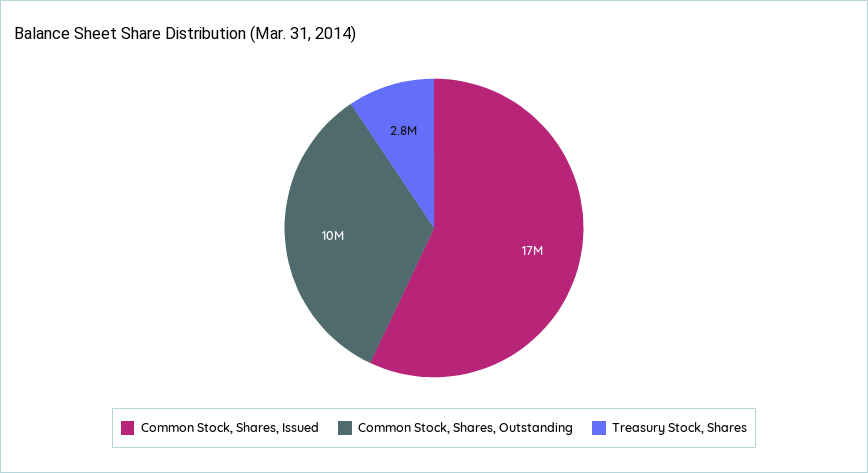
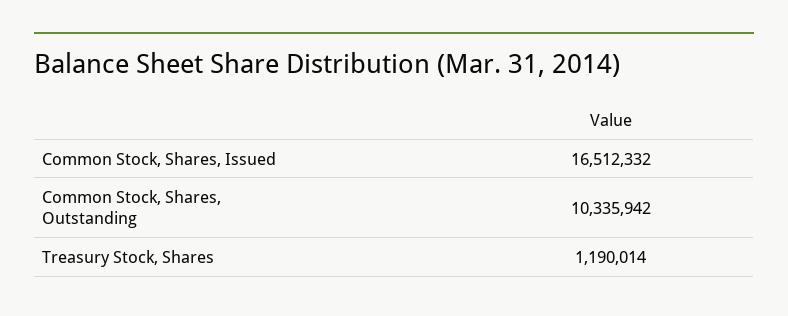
  {
    "Common Stock, Shares, Issued": 16512332,
    "Common Stock, Shares, Outstanding": 10335942,
-   "Treasury Stock, Shares": 2800000
+   "Treasury Stock, Shares": 1190014
  }

